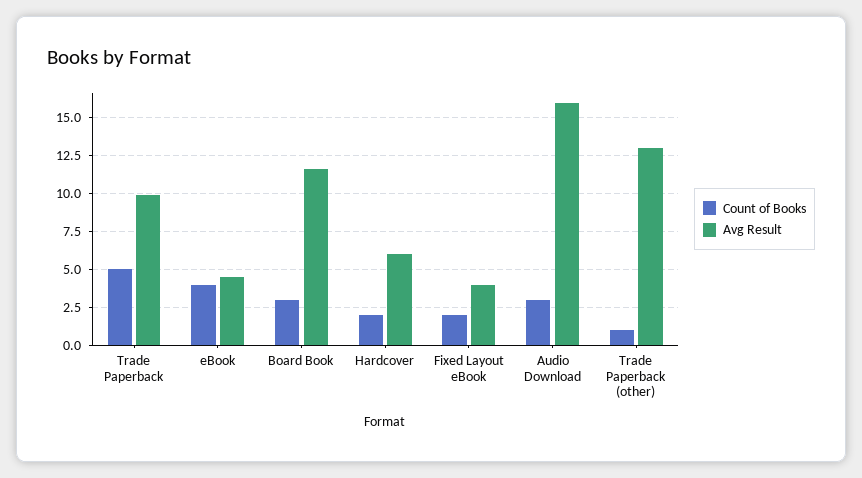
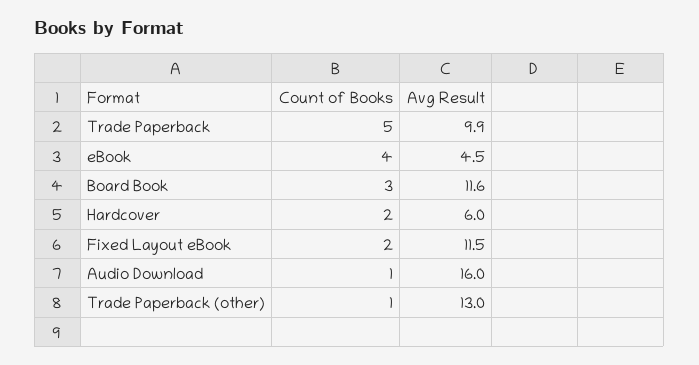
  {
    "Count of Books": {
      "Trade Paperback": 5,
      "eBook": 4,
      "Board Book": 3,
      "Hardcover": 2,
      "Fixed Layout eBook": 2,
-     "Audio Download": 3,
+     "Audio Download": 1,
      "Trade Paperback (other)": 1
    },
    "Avg Result": {
      "Trade Paperback": 9.9,
      "eBook": 4.5,
      "Board Book": 11.6,
      "Hardcover": 6,
-     "Fixed Layout eBook": 4,
+     "Fixed Layout eBook": 11.5,
      "Audio Download": 16,
      "Trade Paperback (other)": 13
    }
  }

